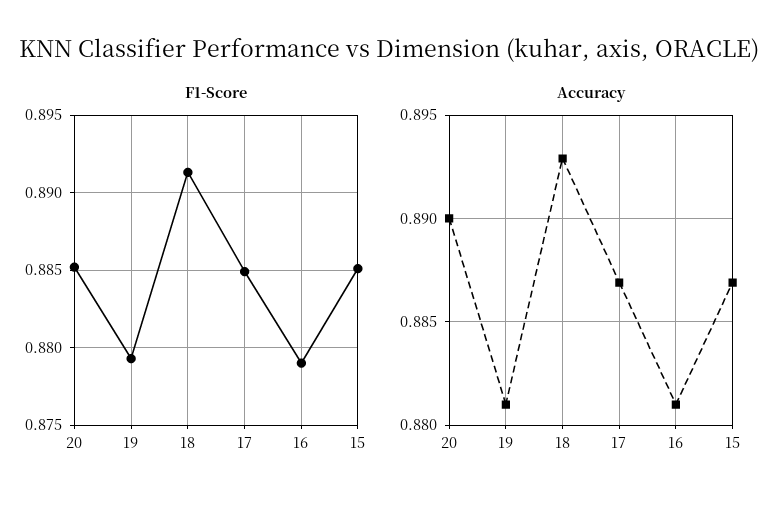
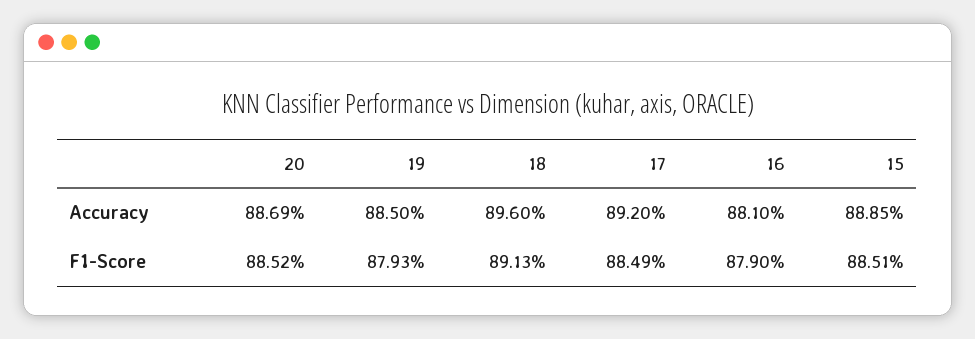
  {
    "F1-Score": {
      "20": 0.8852,
      "19": 0.8793,
      "18": 0.8913,
      "17": 0.8849,
      "16": 0.879,
      "15": 0.8851
    },
    "Accuracy": {
-     "20": 0.89,
+     "20": 0.8869,
-     "19": 0.881,
+     "19": 0.885,
-     "18": 0.893,
+     "18": 0.896,
-     "17": 0.887,
+     "17": 0.892,
      "16": 0.881,
-     "15": 0.887
+     "15": 0.8885
    }
  }

